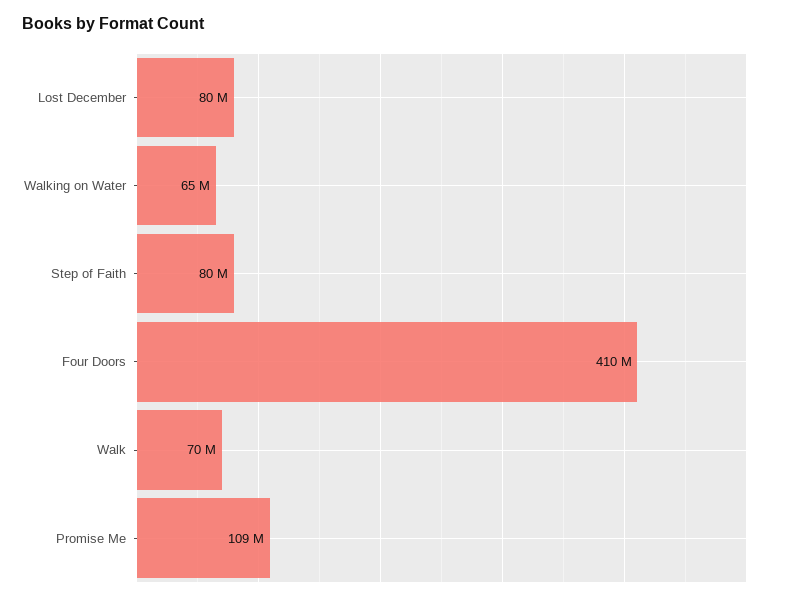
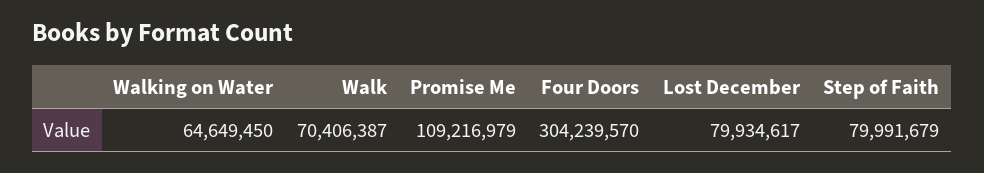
  {
    "Lost December": 79934617,
    "Walking on Water": 64649450,
    "Step of Faith": 79991679,
-   "Four Doors": 410000000,
+   "Four Doors": 304239570,
    "Walk": 70406387,
    "Promise Me": 109216979
  }

